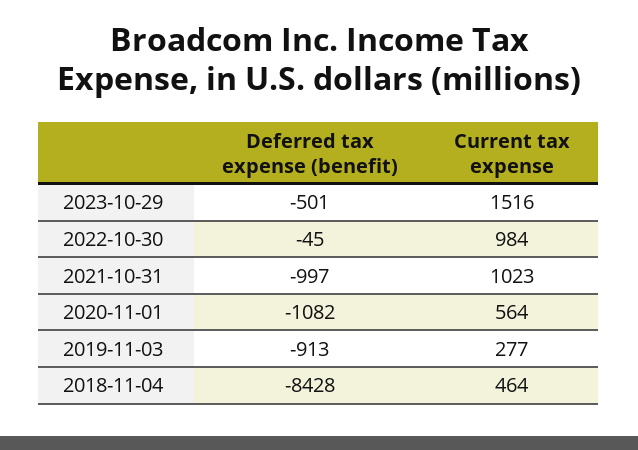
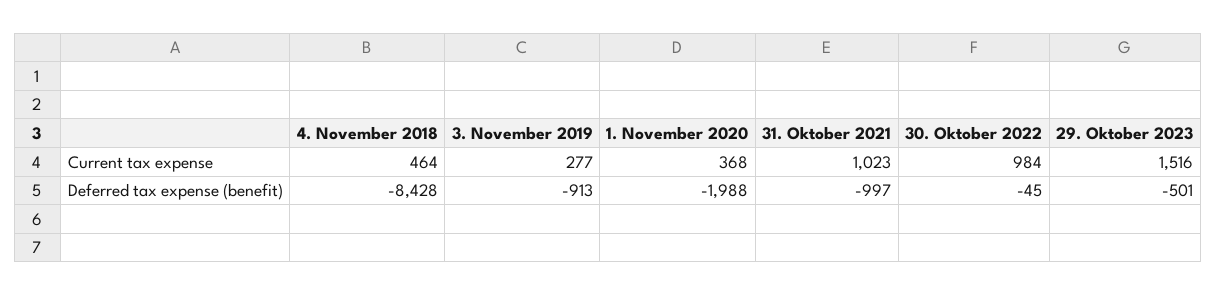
  {
    "Deferred tax expense (benefit)": {
      "2023-10-29": -501,
      "2022-10-30": -45,
      "2021-10-31": -997,
-     "2020-11-01": -1082,
+     "2020-11-01": -1988,
      "2019-11-03": -913,
      "2018-11-04": -8428
    },
    "Current tax expense": {
      "2023-10-29": 1516,
      "2022-10-30": 984,
      "2021-10-31": 1023,
-     "2020-11-01": 564,
+     "2020-11-01": 368,
      "2019-11-03": 277,
      "2018-11-04": 464
    }
  }

